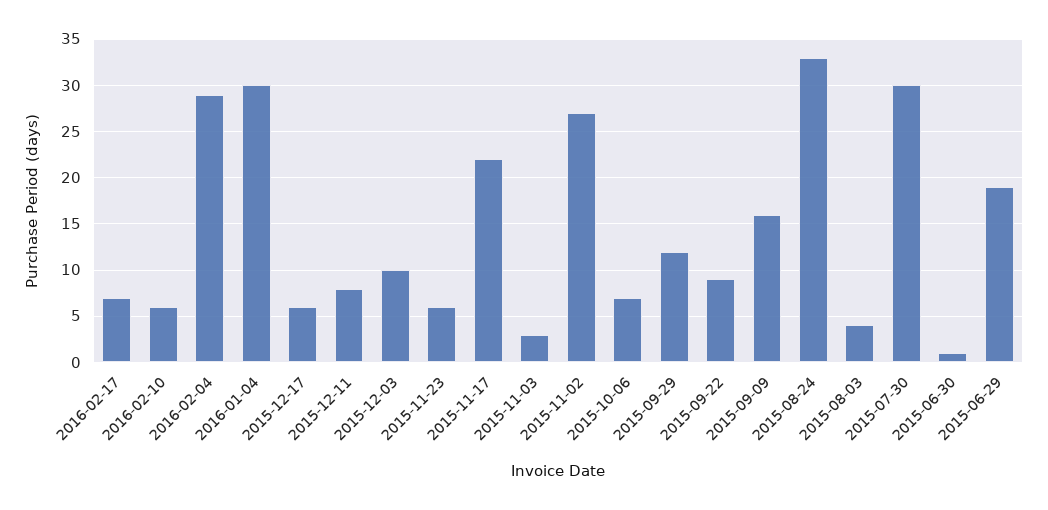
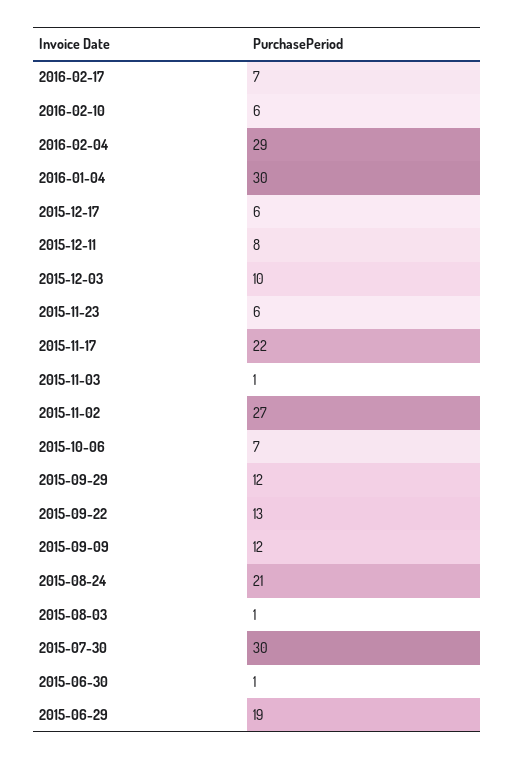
  {
    "2016-02-17": 7,
    "2016-02-10": 6,
    "2016-02-04": 29,
    "2016-01-04": 30,
    "2015-12-17": 6,
    "2015-12-11": 8,
    "2015-12-03": 10,
    "2015-11-23": 6,
    "2015-11-17": 22,
-   "2015-11-03": 3,
+   "2015-11-03": 1,
    "2015-11-02": 27,
    "2015-10-06": 7,
    "2015-09-29": 12,
-   "2015-09-22": 9,
+   "2015-09-22": 13,
-   "2015-09-09": 16,
+   "2015-09-09": 12,
-   "2015-08-24": 33,
+   "2015-08-24": 21,
-   "2015-08-03": 4,
+   "2015-08-03": 1,
    "2015-07-30": 30,
    "2015-06-30": 1,
    "2015-06-29": 19
  }

